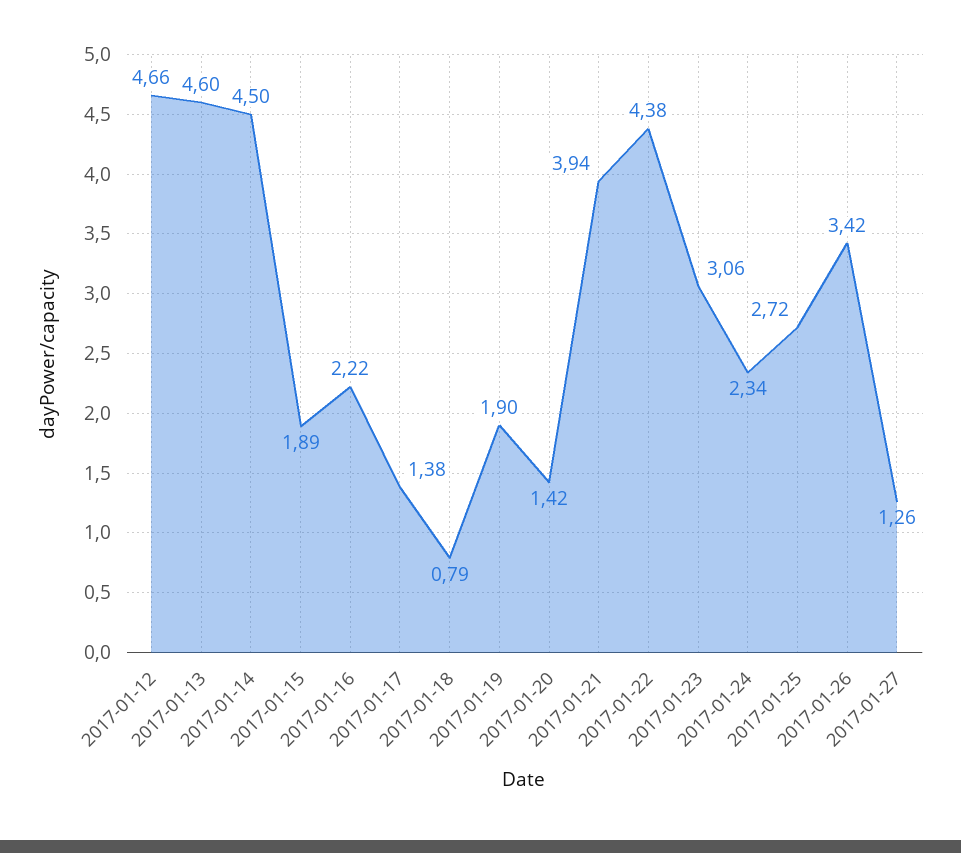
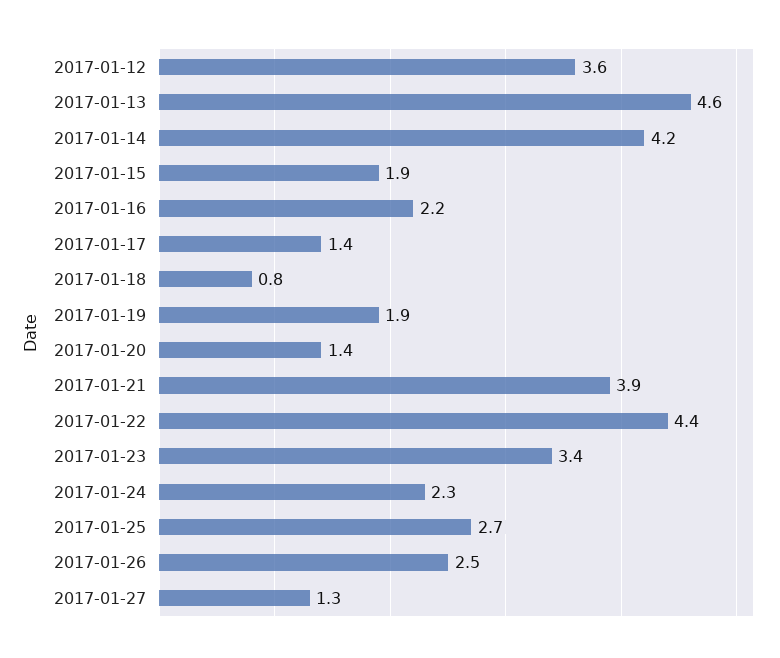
  {
-   "2017-01-12": 4.66,
+   "2017-01-12": 3.6,
    "2017-01-13": 4.6,
-   "2017-01-14": 4.5,
+   "2017-01-14": 4.2,
    "2017-01-15": 1.89,
    "2017-01-16": 2.22,
    "2017-01-17": 1.38,
    "2017-01-18": 0.79,
    "2017-01-19": 1.9,
    "2017-01-20": 1.42,
    "2017-01-21": 3.94,
    "2017-01-22": 4.38,
-   "2017-01-23": 3.06,
+   "2017-01-23": 3.4,
    "2017-01-24": 2.34,
    "2017-01-25": 2.72,
-   "2017-01-26": 3.42,
+   "2017-01-26": 2.5,
    "2017-01-27": 1.26
  }

